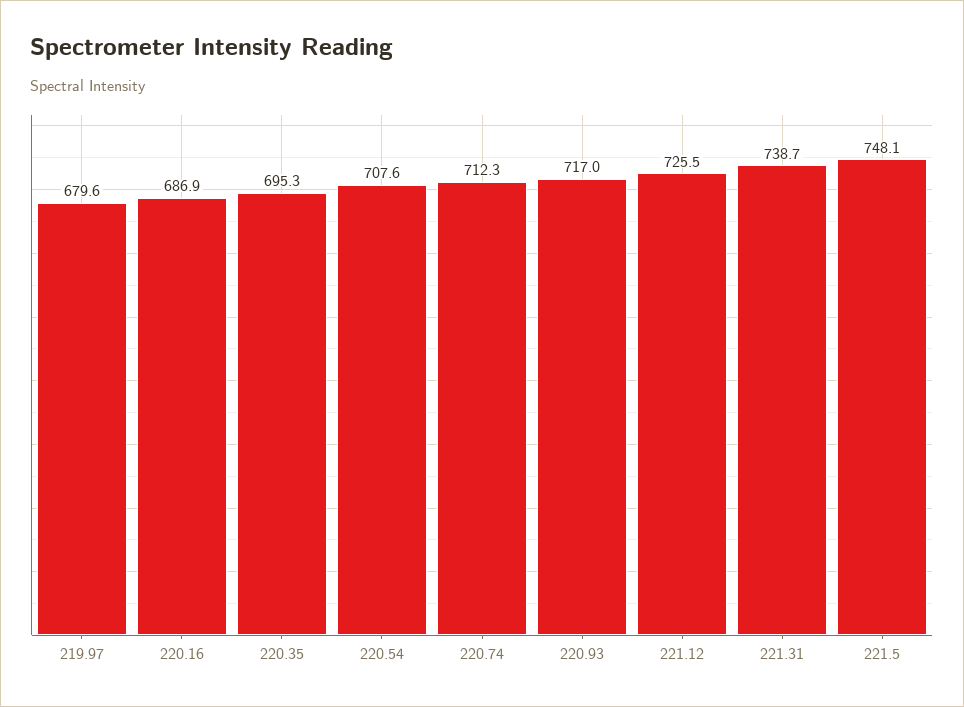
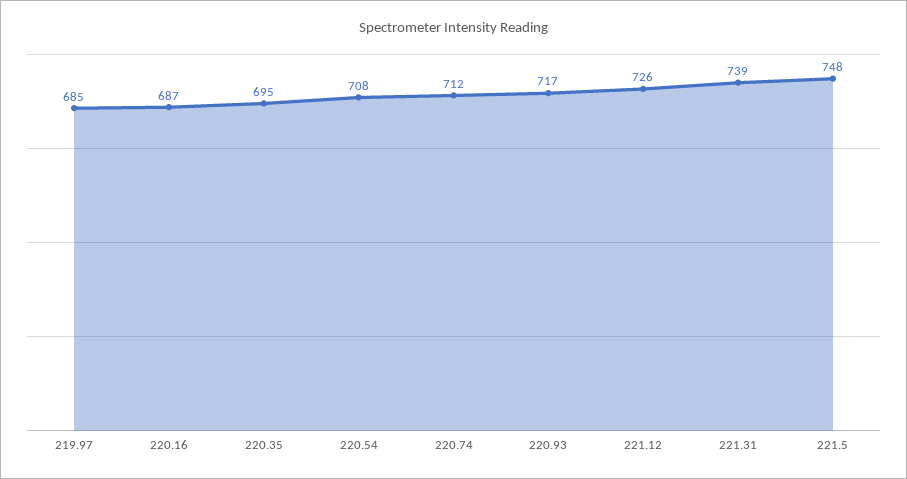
  {
-   "219.97": 679.6,
+   "219.97": 685,
    "220.16": 686.9,
    "220.35": 695.3,
    "220.54": 707.6,
    "220.74": 712.3,
    "220.93": 717,
    "221.12": 725.5,
    "221.31": 738.7,
    "221.5": 748.1
  }

